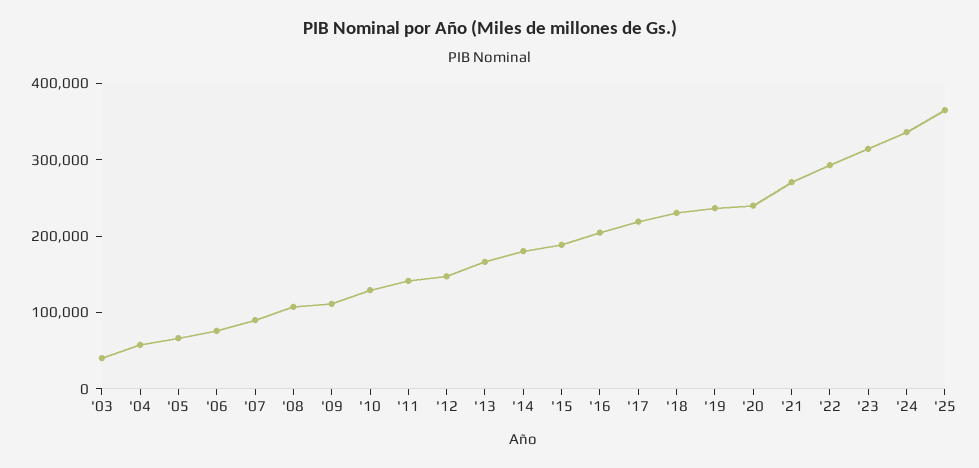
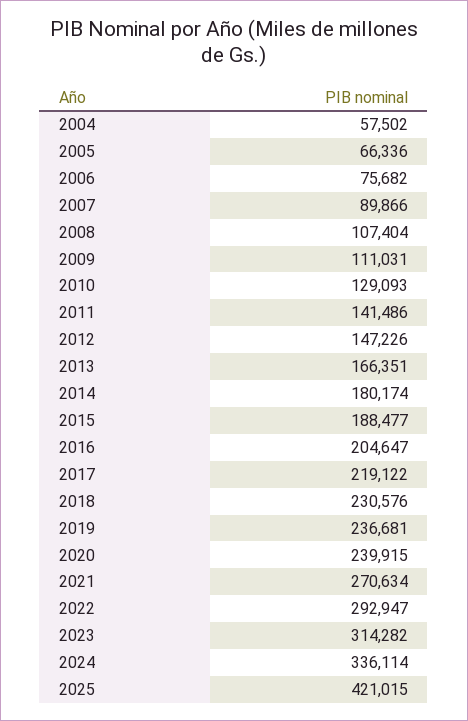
  {
-   "'03": 40000,
    "'04": 57502,
    "'05": 66336,
    "'06": 75682,
    "'07": 89866,
    "'08": 107404,
    "'09": 111031,
    "'10": 129093,
    "'11": 141486,
    "'12": 147226,
    "'13": 166351,
    "'14": 180174,
    "'15": 188477,
    "'16": 204647,
    "'17": 219122,
    "'18": 230576,
    "'19": 236681,
    "'20": 239915,
    "'21": 270634,
    "'22": 292947,
    "'23": 314282,
    "'24": 336114,
-   "'25": 360000
+   "'25": 421015
  }

